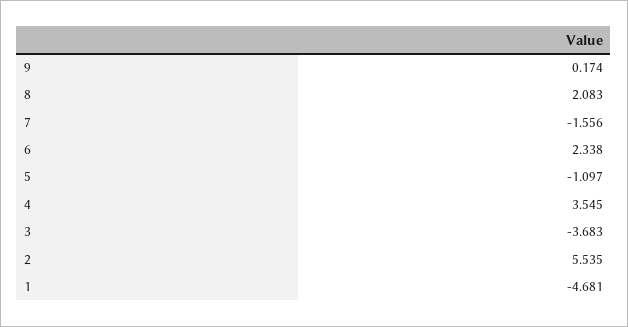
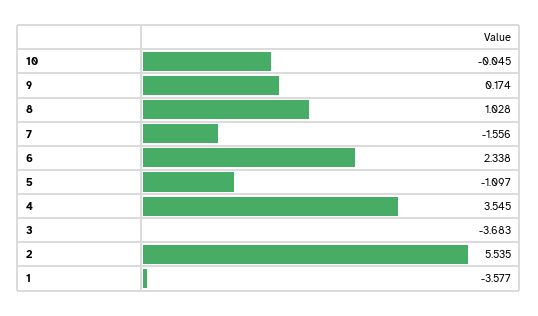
  {
    "9": 0.174,
-   "8": 2.083,
+   "8": 1.028,
    "7": -1.556,
    "6": 2.338,
    "5": -1.097,
    "4": 3.545,
    "3": -3.683,
    "2": 5.535,
-   "1": -4.681
+   "1": -3.577,
+   "10": -0.045
  }

